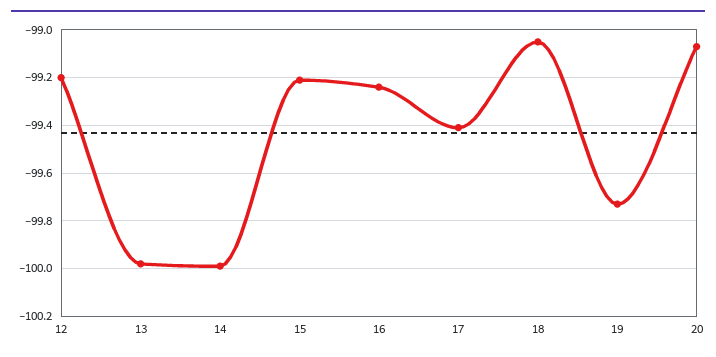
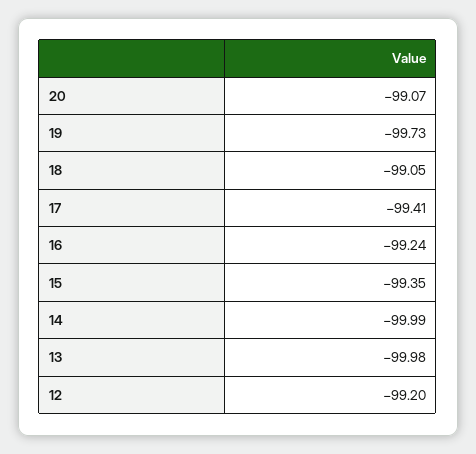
  {
    "12": -99.2,
    "13": -99.98,
    "14": -99.99,
-   "15": -99.2,
+   "15": -99.35,
    "16": -99.24,
    "17": -99.41,
    "18": -99.05,
    "19": -99.73,
    "20": -99.07
  }

